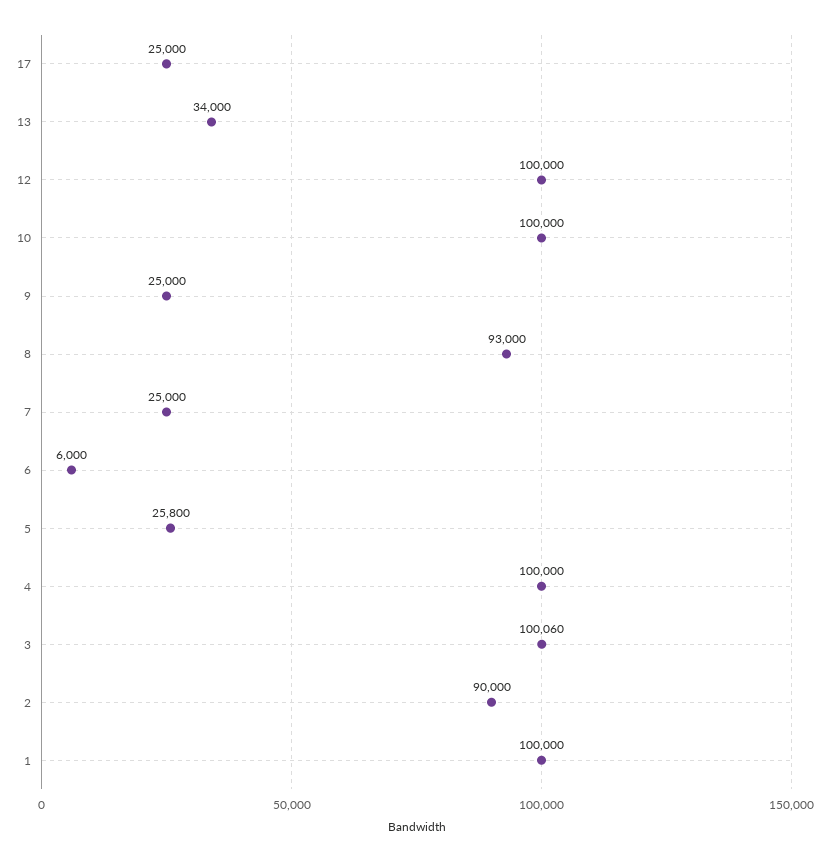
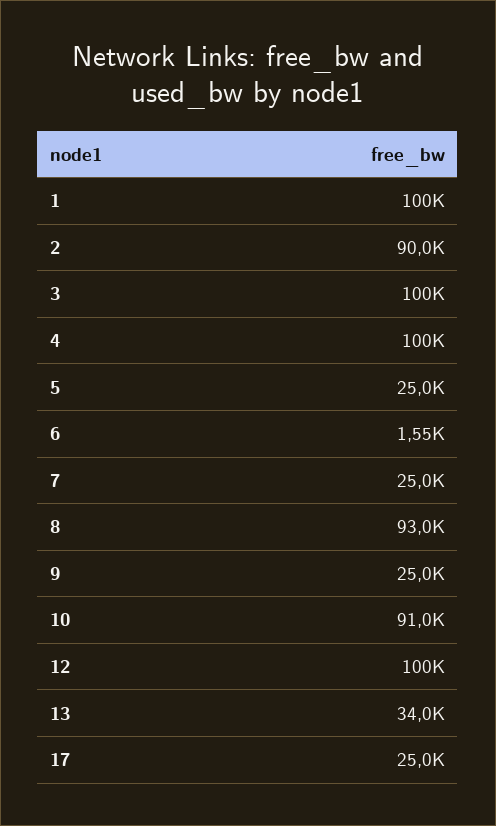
  {
    "17": 25000,
    "13": 34000,
    "12": 100000,
-   "10": 100000,
+   "10": 91000,
    "9": 25000,
    "8": 93000,
    "7": 25000,
-   "6": 6000,
+   "6": 1550,
-   "5": 25800,
+   "5": 25000,
    "4": 100000,
    "3": 100060,
    "2": 90000,
    "1": 100000
  }

